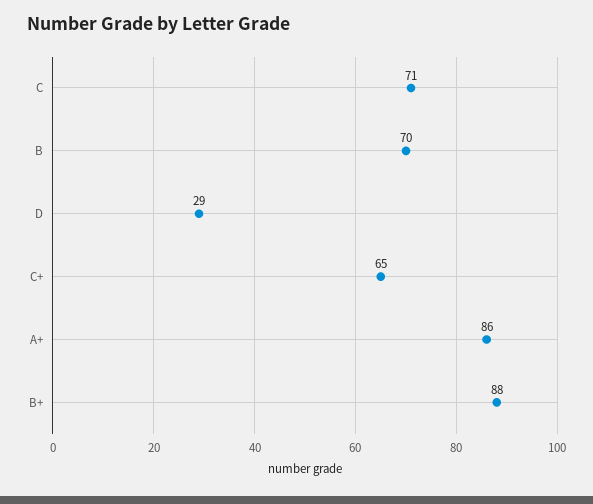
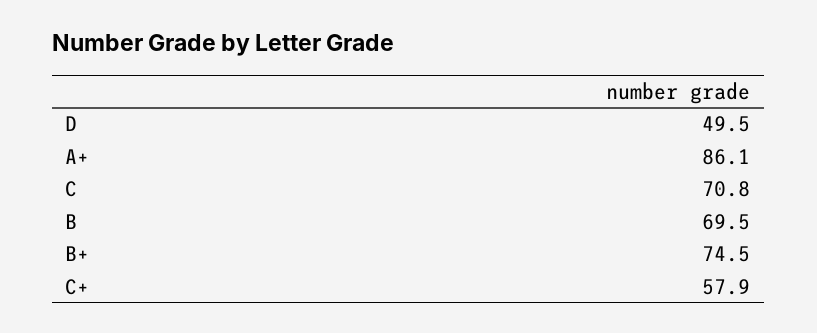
  {
    "C": 70.8,
    "B": 69.5,
-   "D": 29,
+   "D": 49.5,
-   "C+": 65,
+   "C+": 57.9,
    "A+": 86.1,
-   "B+": 88
+   "B+": 74.5
  }

